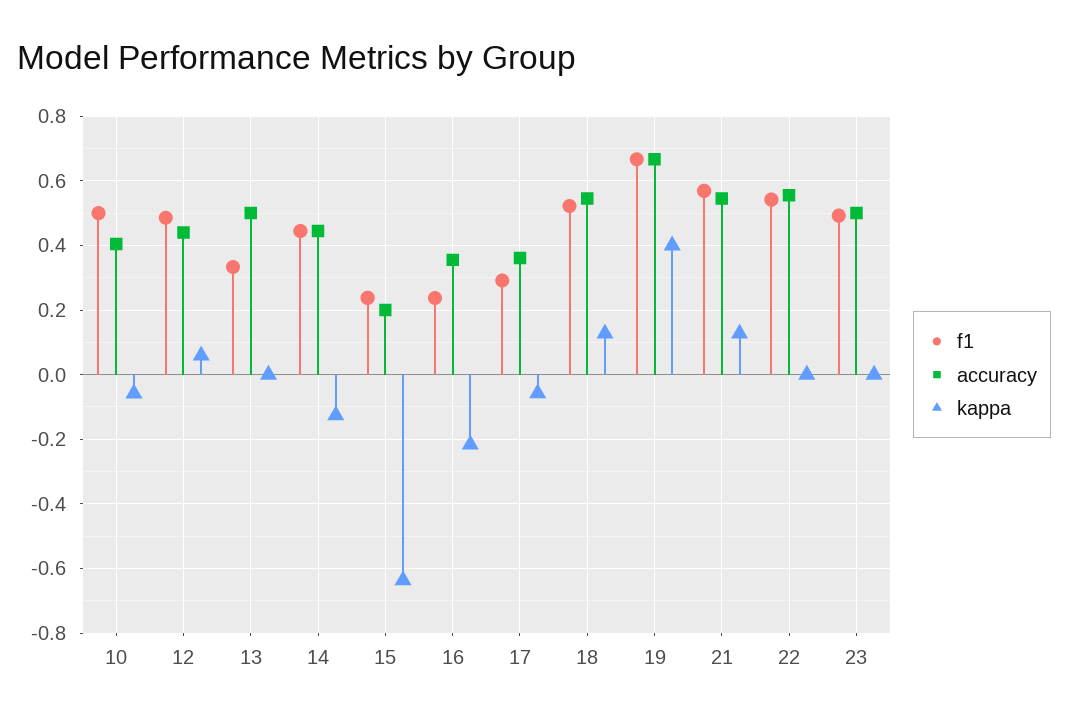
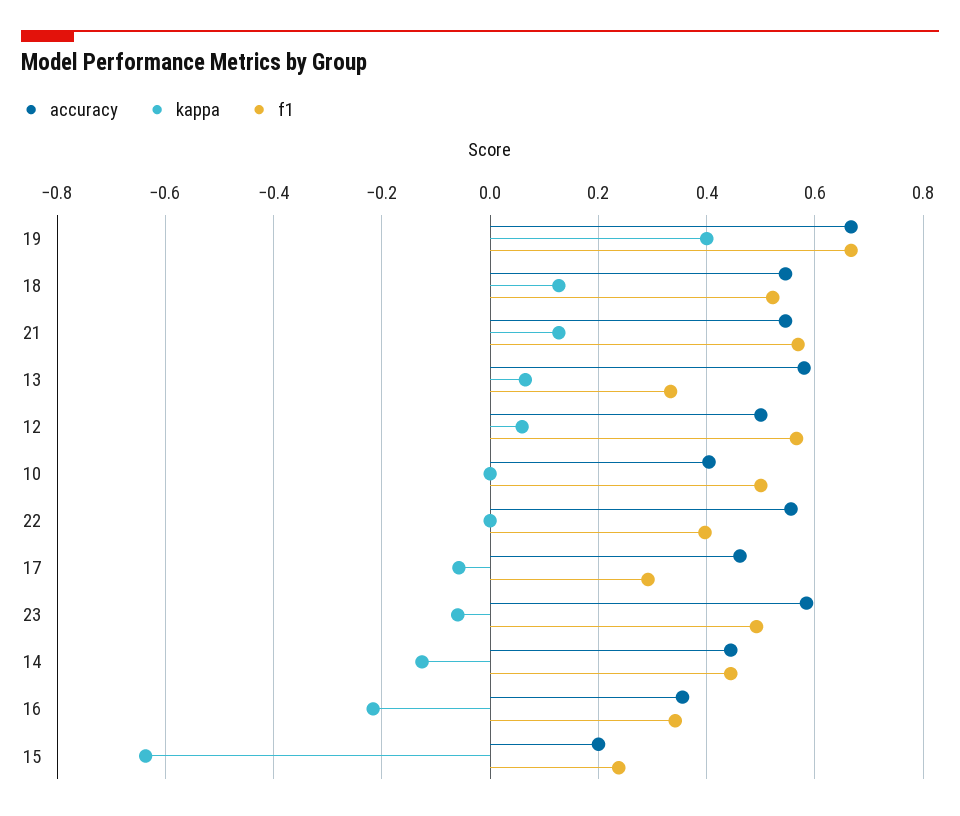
  {
    "f1": {
      "10": 0.5,
-     "12": 0.48,
+     "12": 0.56,
      "13": 0.34,
      "14": 0.44,
      "15": 0.24,
-     "16": 0.24,
+     "16": 0.34,
      "17": 0.3,
      "18": 0.52,
      "19": 0.66,
      "21": 0.56,
-     "22": 0.54,
+     "22": 0.4,
      "23": 0.5
    },
    "accuracy": {
      "10": 0.4,
-     "12": 0.44,
+     "12": 0.5,
-     "13": 0.5,
+     "13": 0.58,
      "14": 0.44,
      "15": 0.2,
      "16": 0.36,
-     "17": 0.36,
+     "17": 0.46,
      "18": 0.54,
      "19": 0.66,
      "21": 0.54,
      "22": 0.56,
-     "23": 0.5
+     "23": 0.58
    },
    "kappa": {
-     "10": -0.06,
+     "10": 0,
      "12": 0.06,
-     "13": 0,
+     "13": 0.06,
      "14": -0.12,
      "15": -0.64,
      "16": -0.22,
      "17": -0.06,
      "18": 0.12,
      "19": 0.4,
      "21": 0.12,
      "22": 0,
-     "23": 0
+     "23": -0.06
    }
  }

